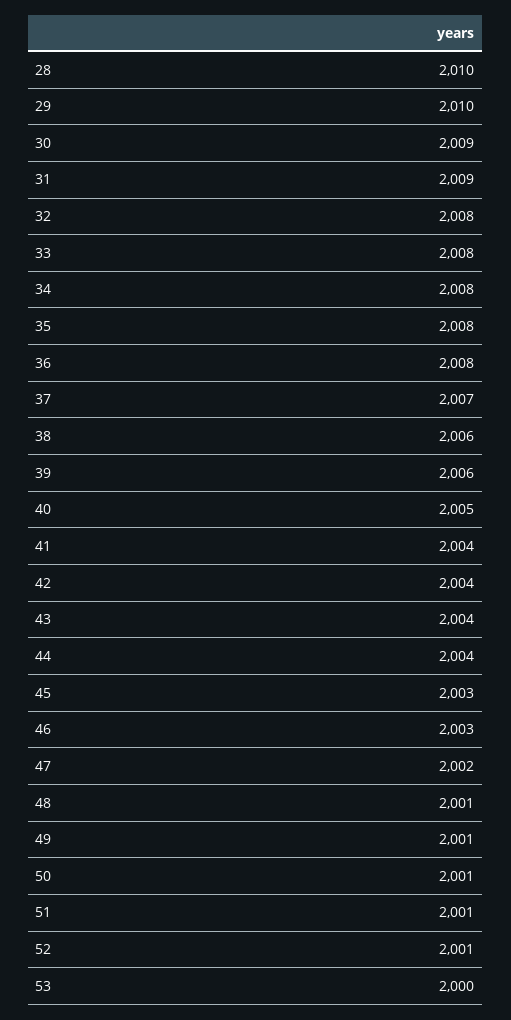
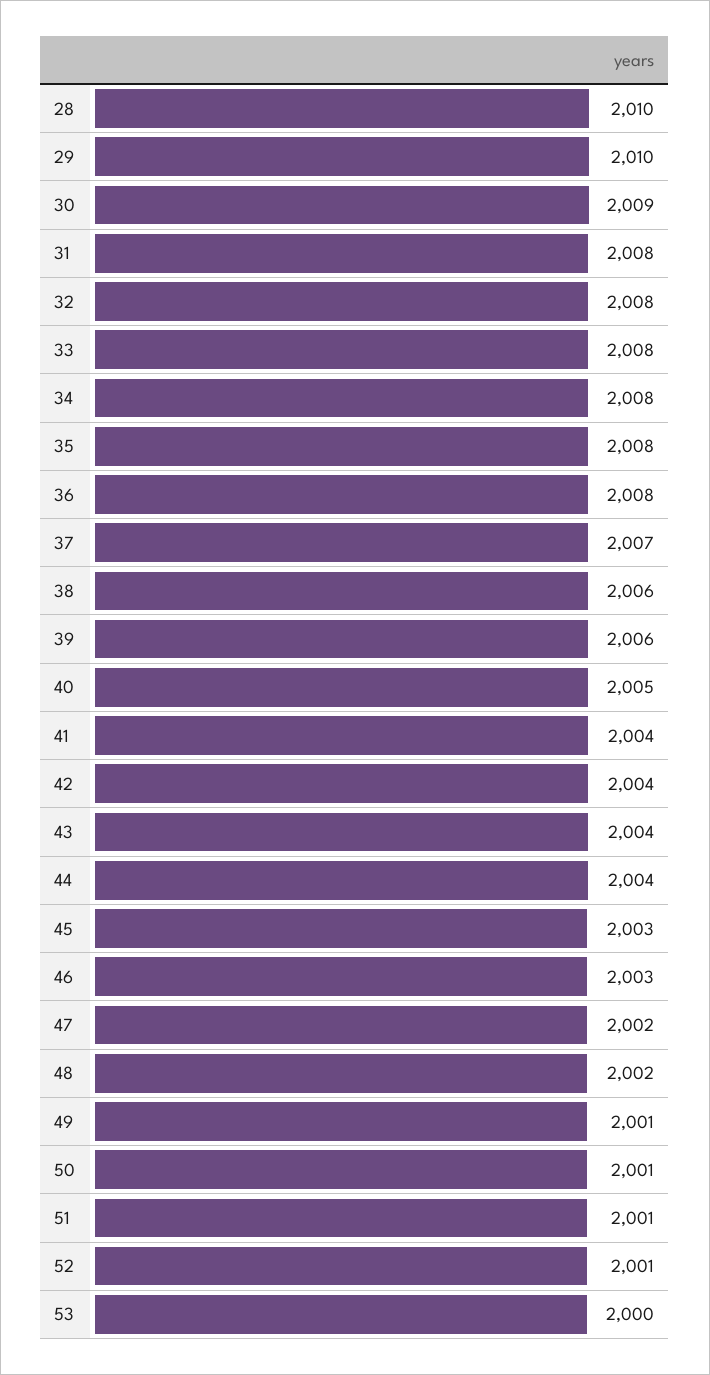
  {
    "28": 2010,
    "29": 2010,
    "30": 2009,
-   "31": 2009,
+   "31": 2008,
    "32": 2008,
    "33": 2008,
    "34": 2008,
    "35": 2008,
    "36": 2008,
    "37": 2007,
    "38": 2006,
    "39": 2006,
    "40": 2005,
    "41": 2004,
    "42": 2004,
    "43": 2004,
    "44": 2004,
    "45": 2003,
    "46": 2003,
    "47": 2002,
-   "48": 2001,
+   "48": 2002,
    "49": 2001,
    "50": 2001,
    "51": 2001,
    "52": 2001,
    "53": 2000
  }

